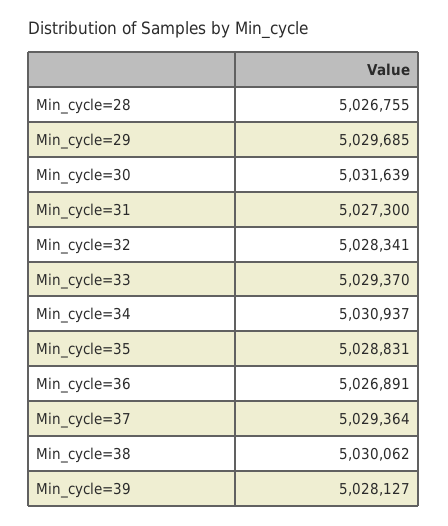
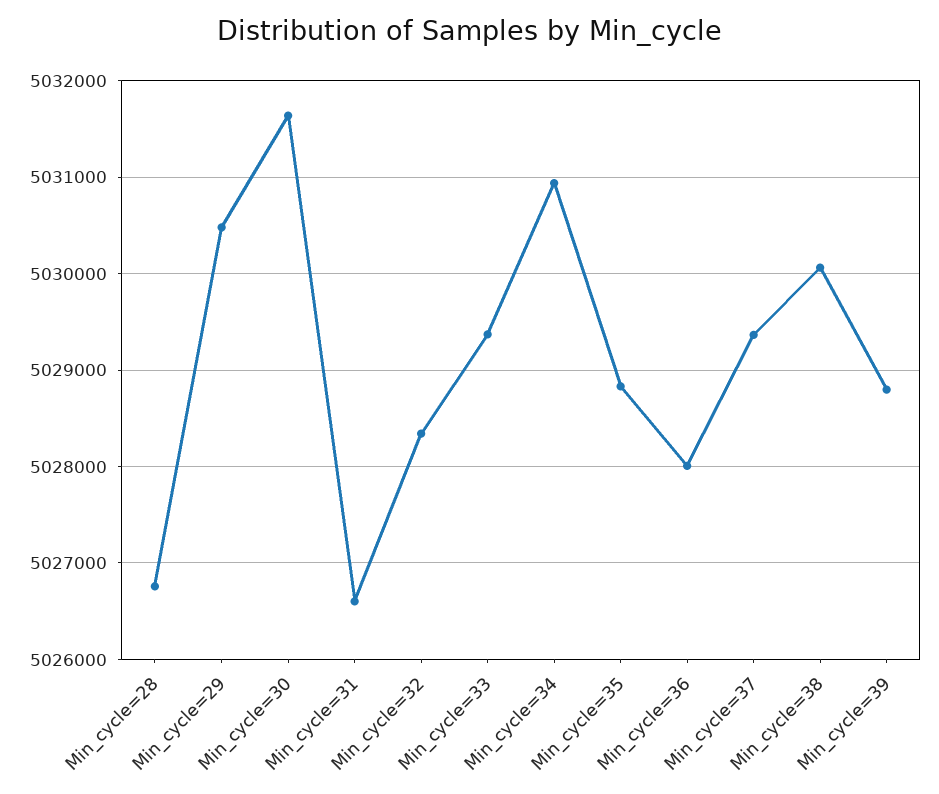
  {
    "Min_cycle=28": 5026755,
-   "Min_cycle=29": 5029685,
+   "Min_cycle=29": 5030500,
    "Min_cycle=30": 5031639,
-   "Min_cycle=31": 5027300,
+   "Min_cycle=31": 5026600,
    "Min_cycle=32": 5028341,
    "Min_cycle=33": 5029370,
    "Min_cycle=34": 5030937,
    "Min_cycle=35": 5028831,
-   "Min_cycle=36": 5026891,
+   "Min_cycle=36": 5028000,
    "Min_cycle=37": 5029364,
    "Min_cycle=38": 5030062,
-   "Min_cycle=39": 5028127
+   "Min_cycle=39": 5028800
  }

